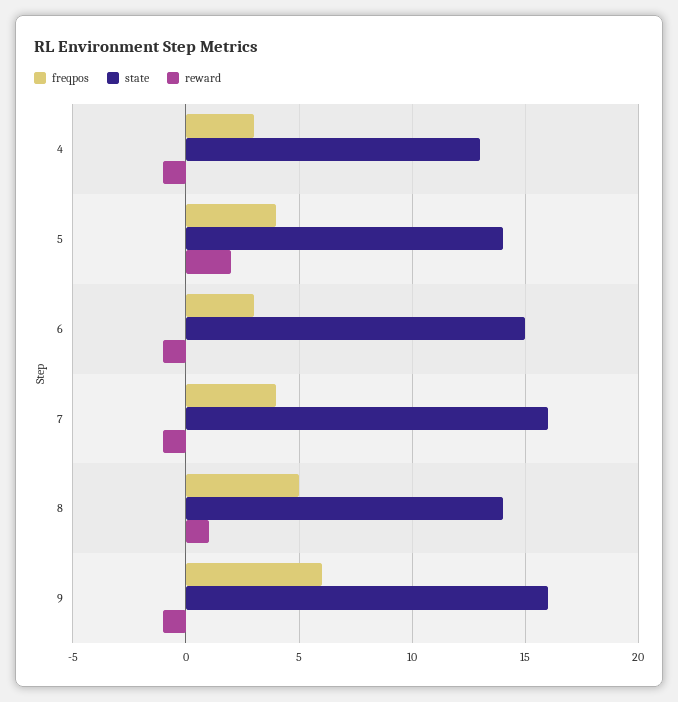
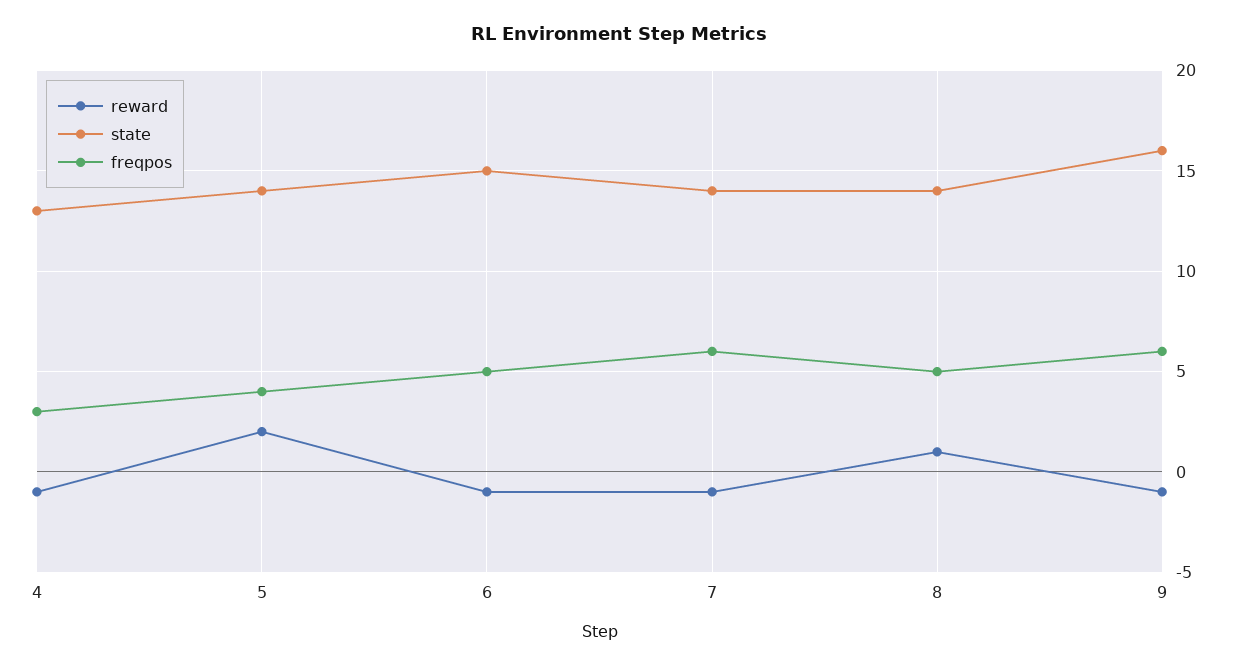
  {
    "freqpos": {
      "4": 3,
      "5": 4,
-     "6": 3,
+     "6": 5,
-     "7": 4,
+     "7": 6,
      "8": 5,
      "9": 6
    },
    "state": {
      "4": 13,
      "5": 14,
      "6": 15,
-     "7": 16,
+     "7": 14,
      "8": 14,
      "9": 16
    },
    "reward": {
      "4": -1,
      "5": 2,
      "6": -1,
      "7": -1,
      "8": 1,
      "9": -1
    }
  }

